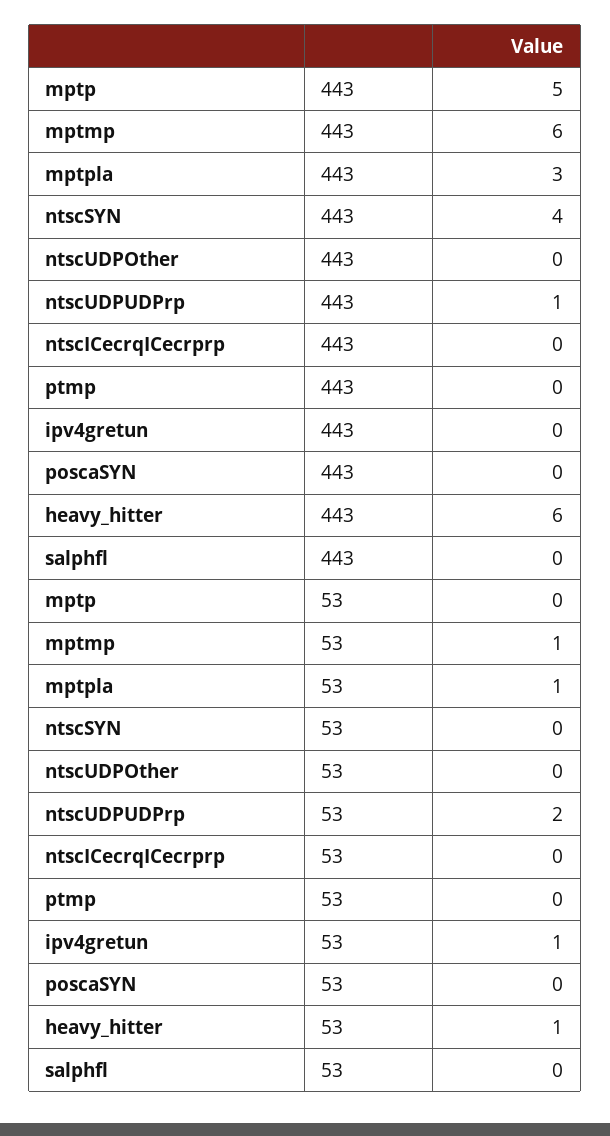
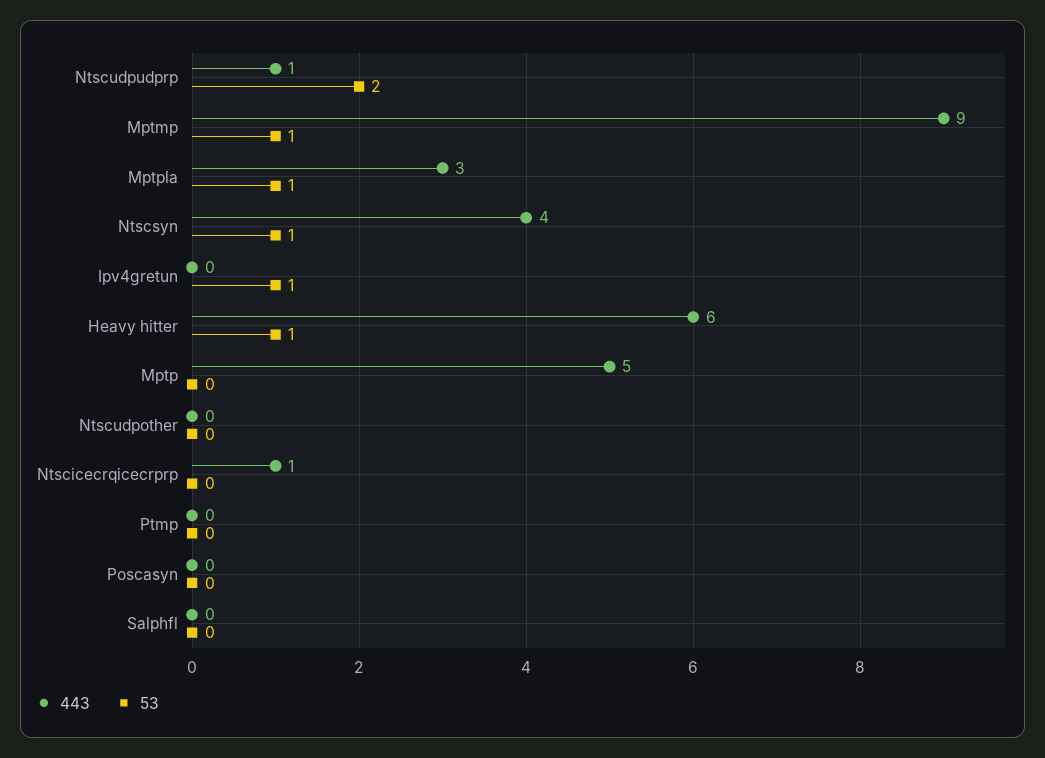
  {
    "443": {
      "mptp": 5,
-     "mptmp": 6,
+     "mptmp": 9,
      "mptpla": 3,
      "ntscSYN": 4,
      "ntscUDPOther": 0,
      "ntscUDPUDPrp": 1,
-     "ntscICecrqICecrprp": 0,
+     "ntscICecrqICecrprp": 1,
      "ptmp": 0,
      "ipv4gretun": 0,
      "poscaSYN": 0,
      "heavy_hitter": 6,
      "salphfl": 0
    },
    "53": {
      "mptp": 0,
      "mptmp": 1,
      "mptpla": 1,
-     "ntscSYN": 0,
+     "ntscSYN": 1,
      "ntscUDPOther": 0,
      "ntscUDPUDPrp": 2,
      "ntscICecrqICecrprp": 0,
      "ptmp": 0,
      "ipv4gretun": 1,
      "poscaSYN": 0,
      "heavy_hitter": 1,
      "salphfl": 0
    }
  }

